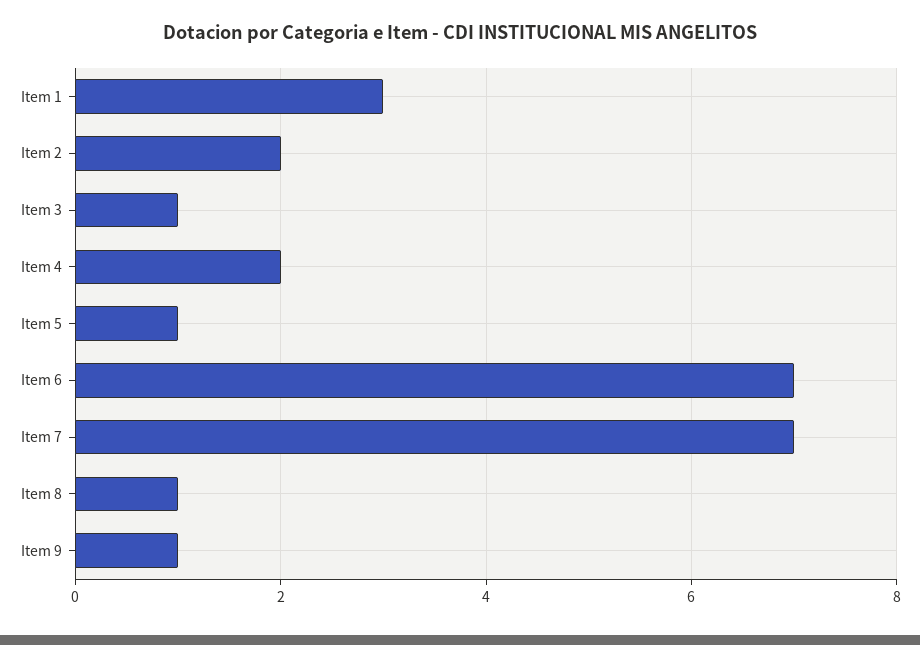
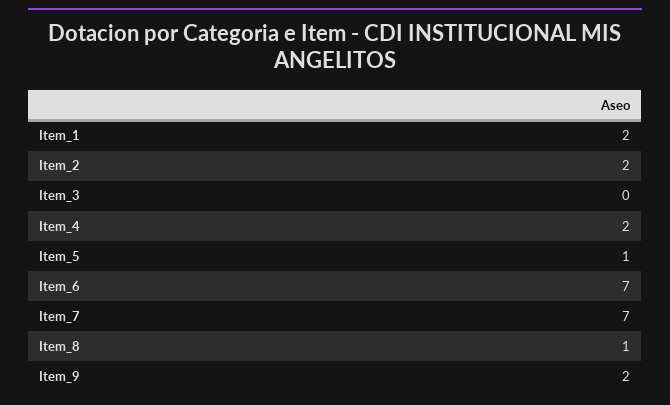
  {
-   "Item 1": 3,
+   "Item 1": 2,
    "Item 2": 2,
-   "Item 3": 1,
+   "Item 3": 0,
    "Item 4": 2,
    "Item 5": 1,
    "Item 6": 7,
    "Item 7": 7,
    "Item 8": 1,
-   "Item 9": 1
+   "Item 9": 2
  }

